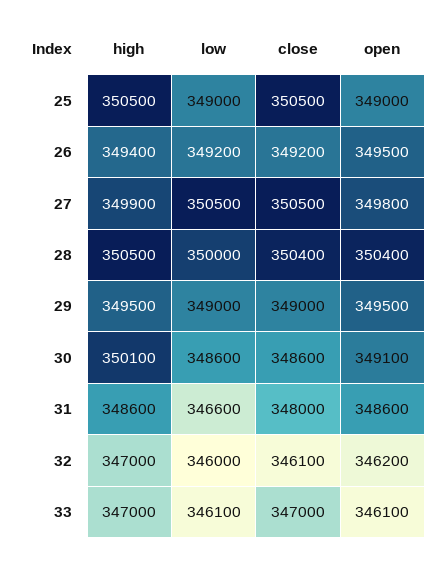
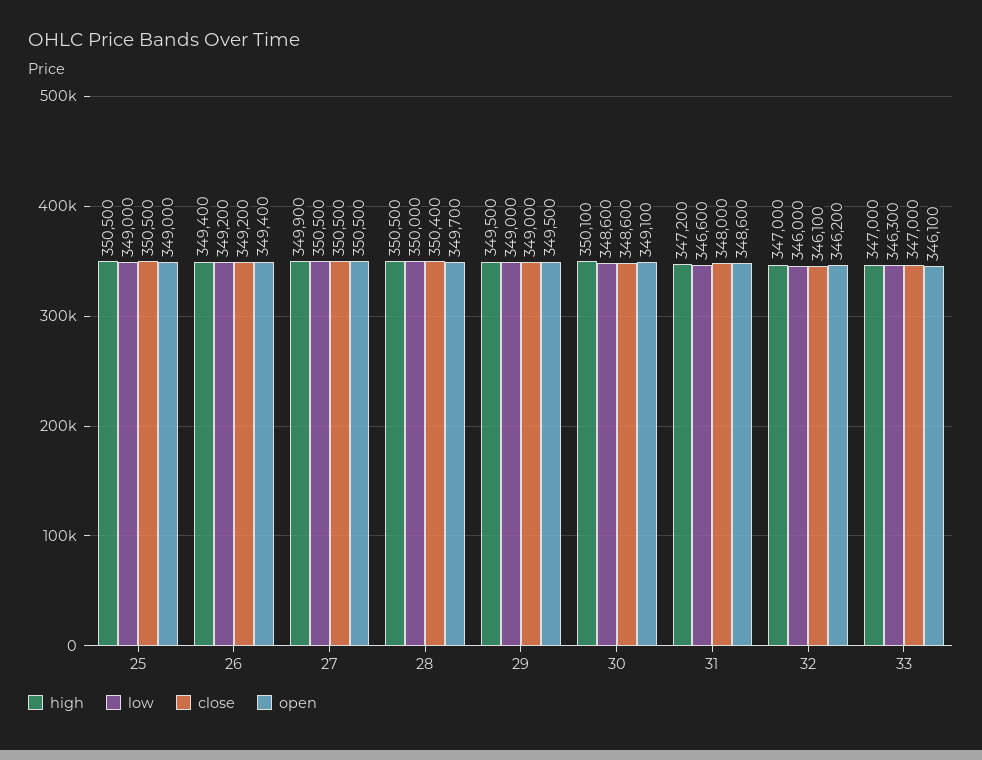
  {
    "high": {
      "25": 350500,
      "26": 349400,
      "27": 349900,
      "28": 350500,
      "29": 349500,
      "30": 350100,
-     "31": 348600,
+     "31": 347200,
      "32": 347000,
      "33": 347000
    },
    "low": {
      "25": 349000,
      "26": 349200,
      "27": 350500,
      "28": 350000,
      "29": 349000,
      "30": 348600,
      "31": 346600,
      "32": 346000,
-     "33": 346100
+     "33": 346300
    },
    "close": {
      "25": 350500,
      "26": 349200,
      "27": 350500,
      "28": 350400,
      "29": 349000,
      "30": 348600,
      "31": 348000,
      "32": 346100,
      "33": 347000
    },
    "open": {
      "25": 349000,
-     "26": 349500,
+     "26": 349400,
-     "27": 349800,
+     "27": 350500,
-     "28": 350400,
+     "28": 349700,
      "29": 349500,
      "30": 349100,
      "31": 348600,
      "32": 346200,
      "33": 346100
    }
  }

